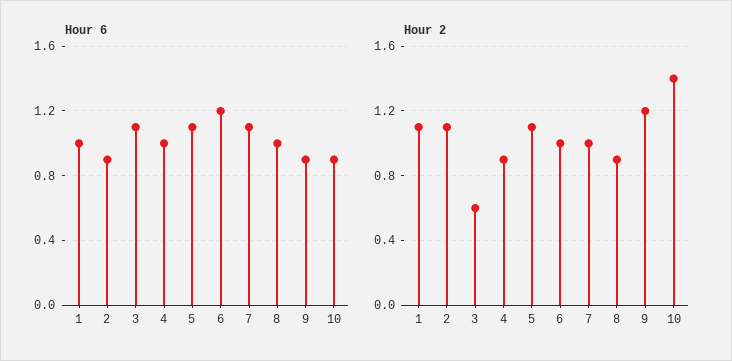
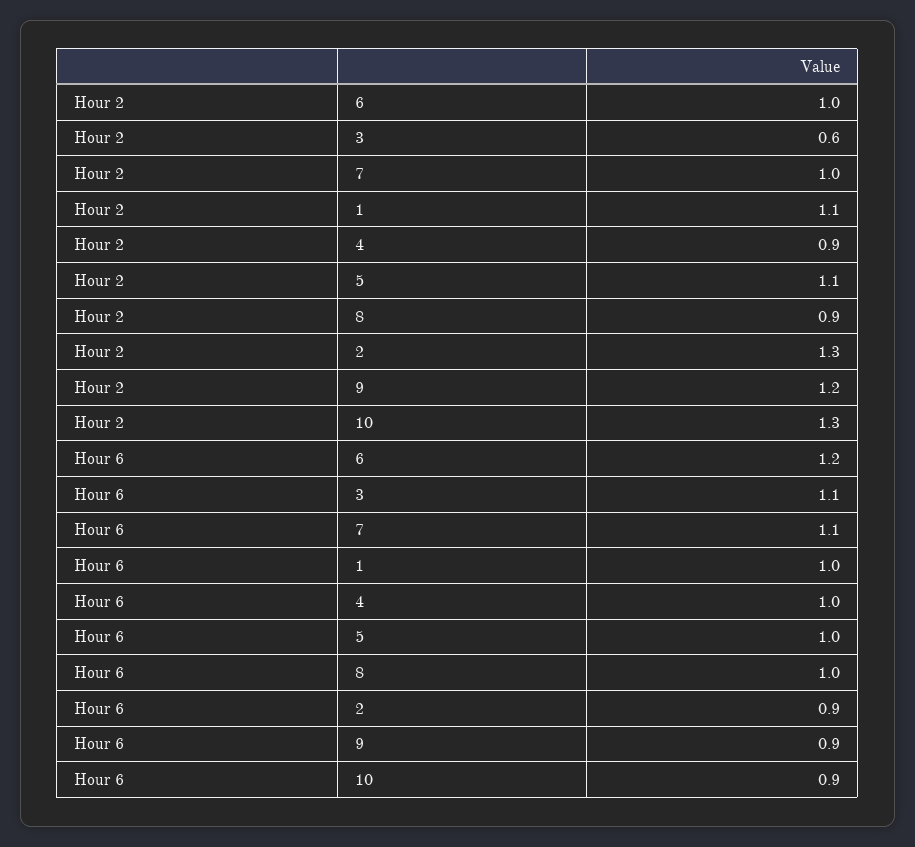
  {
    "Hour 6": {
      "1": 1,
      "2": 0.9,
      "3": 1.1,
      "4": 1,
-     "5": 1.1,
+     "5": 1,
      "6": 1.2,
      "7": 1.1,
      "8": 1,
      "9": 0.9,
      "10": 0.9
    },
    "Hour 2": {
      "1": 1.1,
-     "2": 1.1,
+     "2": 1.3,
      "3": 0.6,
      "4": 0.9,
      "5": 1.1,
      "6": 1,
      "7": 1,
      "8": 0.9,
      "9": 1.2,
-     "10": 1.4
+     "10": 1.3
    }
  }

